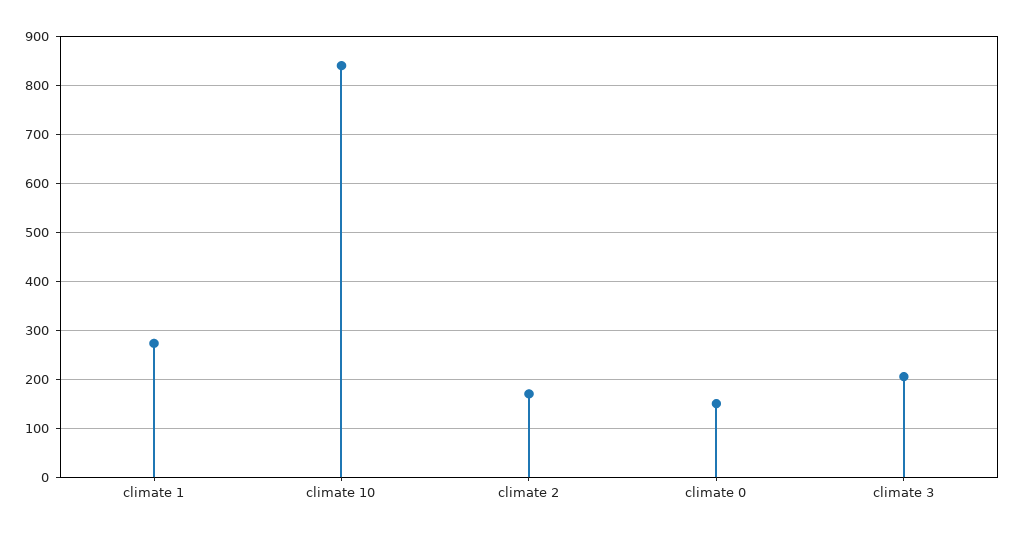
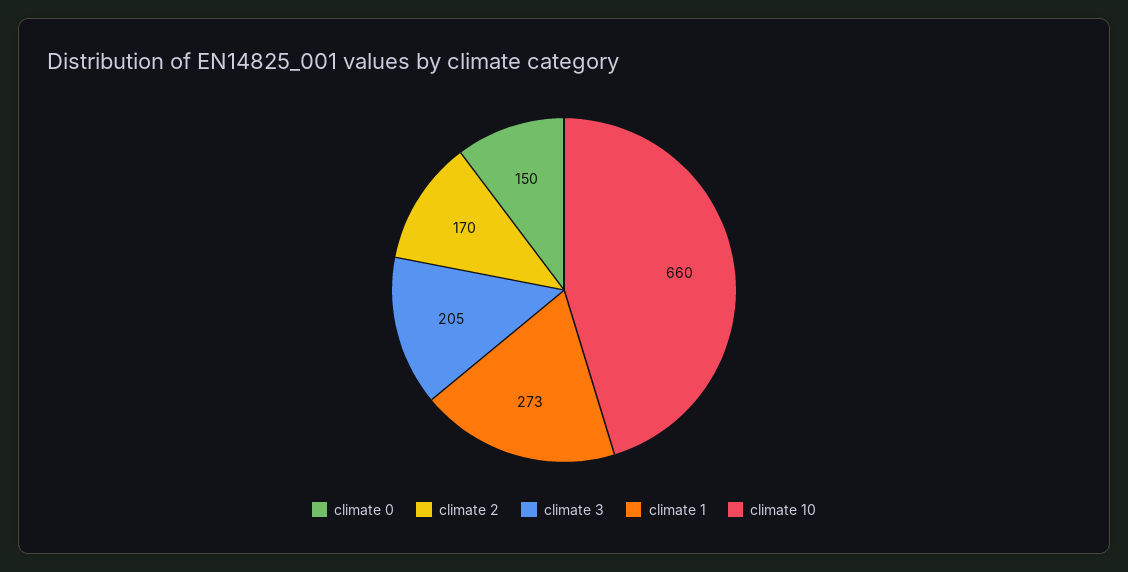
  {
    "climate 1": 273,
-   "climate 10": 840,
+   "climate 10": 660,
    "climate 2": 170,
    "climate 0": 150,
    "climate 3": 205
  }

